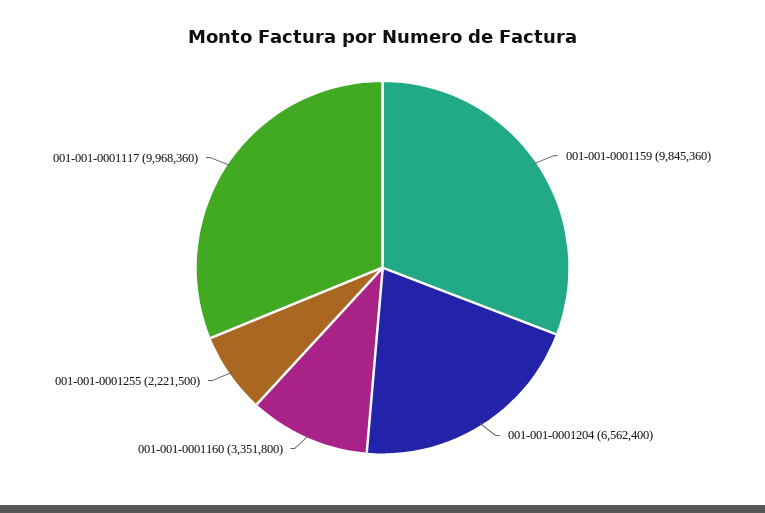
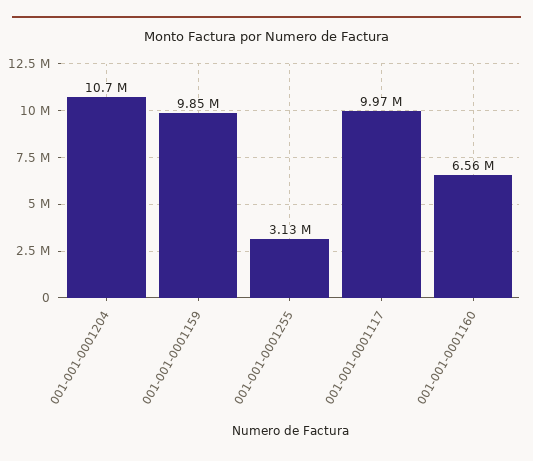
  {
    "001-001-0001159": 9845360,
-   "001-001-0001204": 6562400,
+   "001-001-0001204": 10700000,
-   "001-001-0001160": 3351800,
+   "001-001-0001160": 6560000,
-   "001-001-0001255": 2221500,
+   "001-001-0001255": 3130000,
    "001-001-0001117": 9968360
  }

